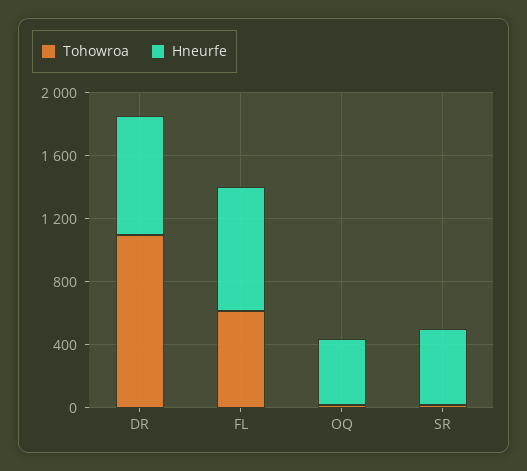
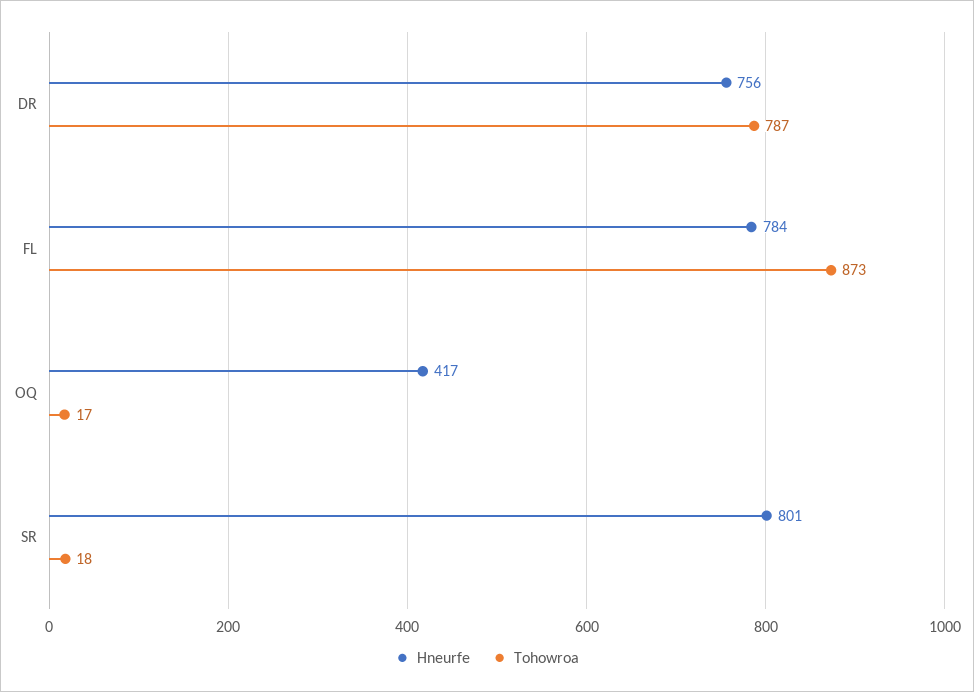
  {
    "Tohowroa": {
-     "DR": 1100,
+     "DR": 787,
-     "FL": 600,
+     "FL": 873,
      "OQ": 17,
      "SR": 18
    },
    "Hneurfe": {
      "DR": 756,
      "FL": 784,
      "OQ": 417,
-     "SR": 500
+     "SR": 801
    }
  }

